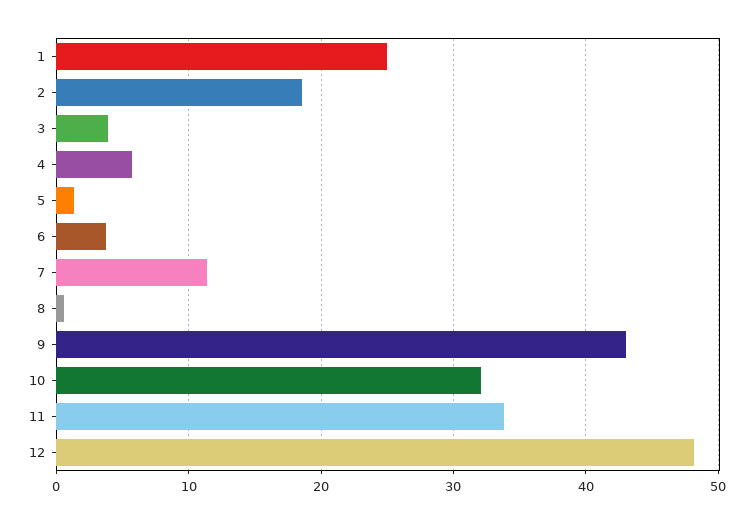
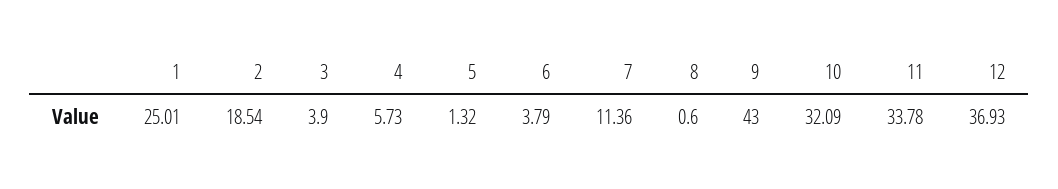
  {
    "1": 25.01,
    "2": 18.54,
    "3": 3.9,
    "4": 5.73,
    "5": 1.32,
    "6": 3.79,
    "7": 11.36,
    "8": 0.6,
    "9": 43,
    "10": 32.09,
    "11": 33.78,
-   "12": 48
+   "12": 36.93
  }

